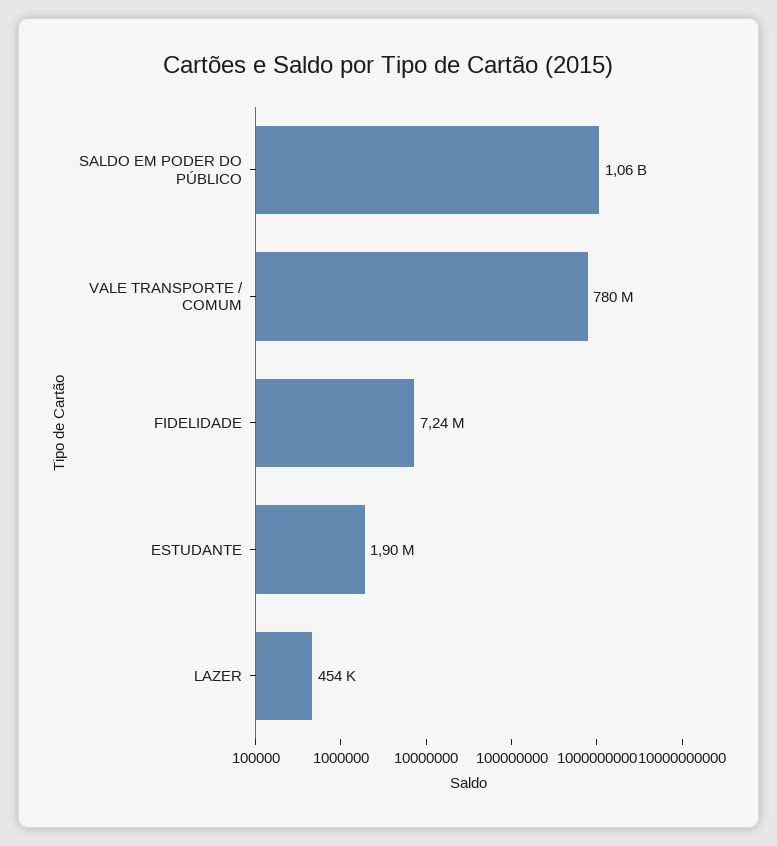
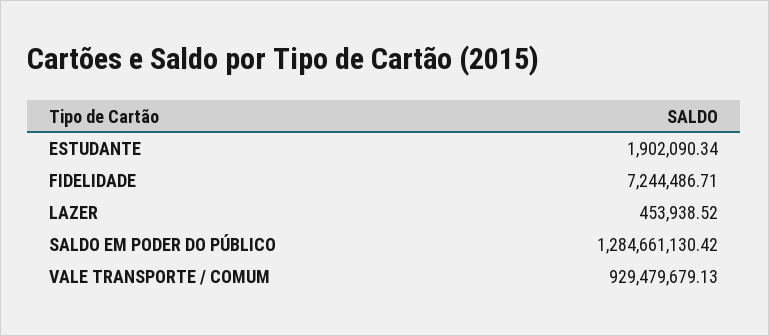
  {
-   "SALDO EM PODER DO PÚBLICO": 1060000000,
+   "SALDO EM PODER DO PÚBLICO": 1284661130.42,
-   "VALE TRANSPORTE / COMUM": 780000000,
+   "VALE TRANSPORTE / COMUM": 929479679.13,
    "FIDELIDADE": 7244486.71,
    "ESTUDANTE": 1902090.34,
    "LAZER": 453938.52
  }

